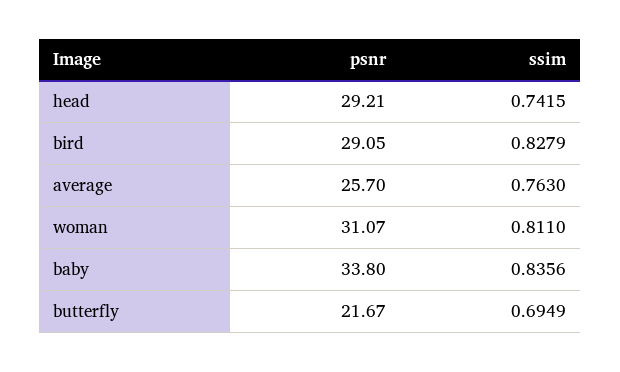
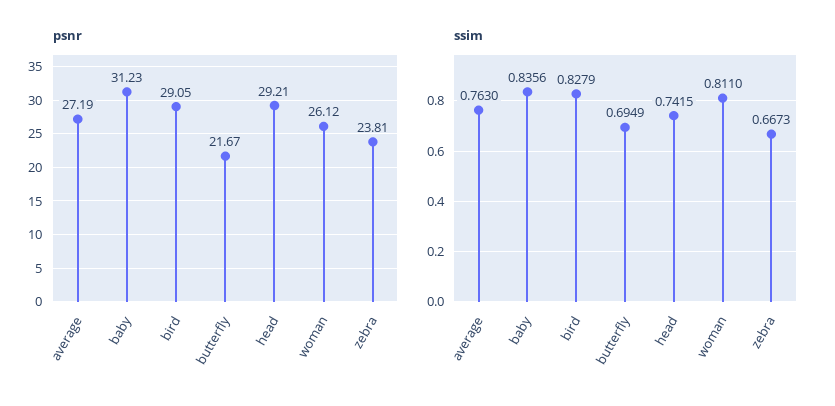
  {
    "psnr": {
      "head": 29.21,
      "bird": 29.05,
-     "average": 25.7,
+     "average": 27.19,
-     "woman": 31.07,
+     "woman": 26.12,
-     "baby": 33.8,
+     "baby": 31.23,
-     "butterfly": 21.67
+     "butterfly": 21.67,
+     "zebra": 23.81
    },
    "ssim": {
      "head": 0.7415,
      "bird": 0.8279,
      "average": 0.763,
      "woman": 0.811,
      "baby": 0.8356,
-     "butterfly": 0.6949
+     "butterfly": 0.6949,
+     "zebra": 0.6673
    }
  }

